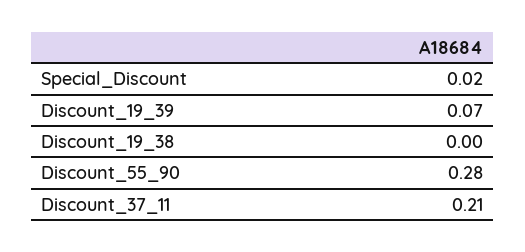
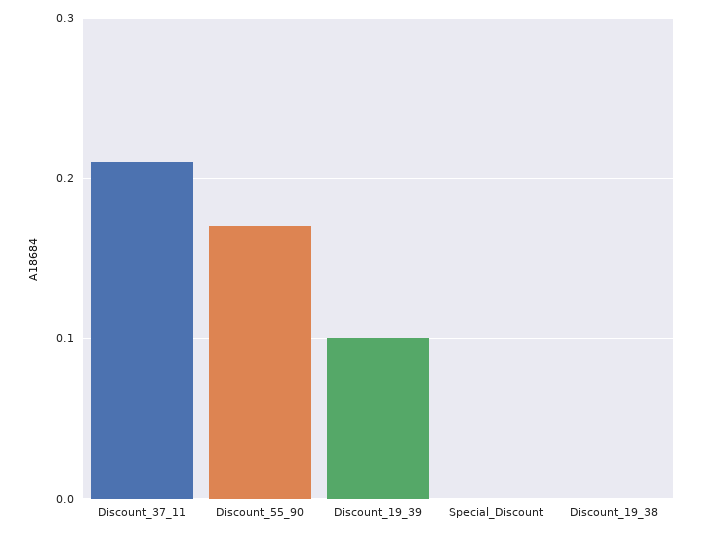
  {
-   "Special_Discount": 0.02,
+   "Special_Discount": 0,
-   "Discount_19_39": 0.07,
+   "Discount_19_39": 0.1,
    "Discount_19_38": 0,
-   "Discount_55_90": 0.28,
+   "Discount_55_90": 0.17,
    "Discount_37_11": 0.21
  }

